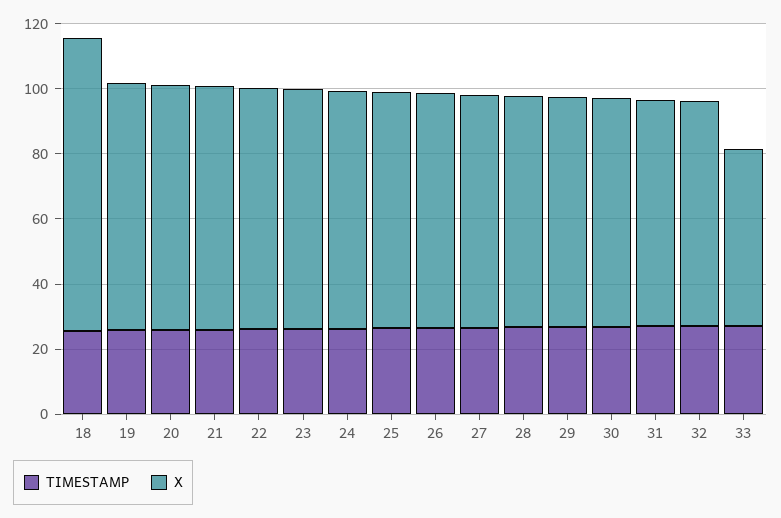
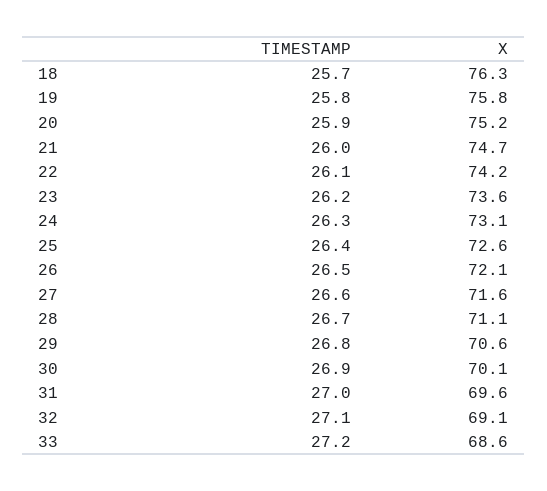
  {
    "TIMESTAMP": {
      "18": 25.7,
      "19": 25.8,
      "20": 25.9,
      "21": 26,
      "22": 26.1,
      "23": 26.2,
      "24": 26.3,
      "25": 26.4,
      "26": 26.5,
      "27": 26.6,
      "28": 26.7,
      "29": 26.8,
      "30": 26.9,
      "31": 27,
      "32": 27.1,
      "33": 27.2
    },
    "X": {
-     "18": 90,
+     "18": 76.3,
      "19": 75.8,
      "20": 75.2,
      "21": 74.7,
      "22": 74.2,
      "23": 73.6,
      "24": 73.1,
      "25": 72.6,
      "26": 72.1,
      "27": 71.6,
      "28": 71.1,
      "29": 70.6,
      "30": 70.1,
      "31": 69.6,
      "32": 69.1,
-     "33": 55
+     "33": 68.6
    }
  }

